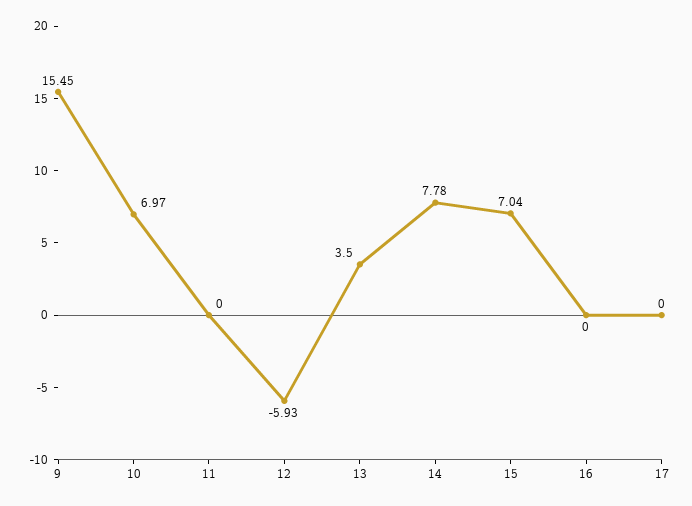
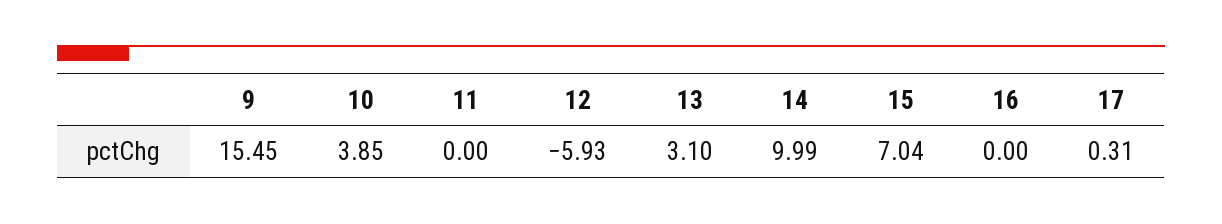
  {
    "9": 15.45,
-   "10": 6.97,
+   "10": 3.85,
    "11": 0,
    "12": -5.93,
-   "13": 3.5,
+   "13": 3.1,
-   "14": 7.78,
+   "14": 9.99,
    "15": 7.04,
    "16": 0,
-   "17": 0
+   "17": 0.31
  }

